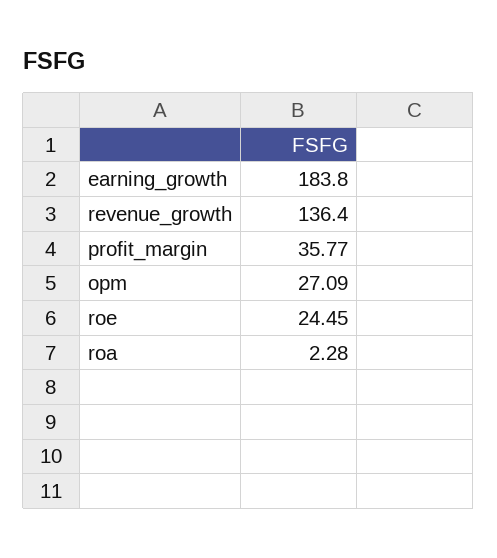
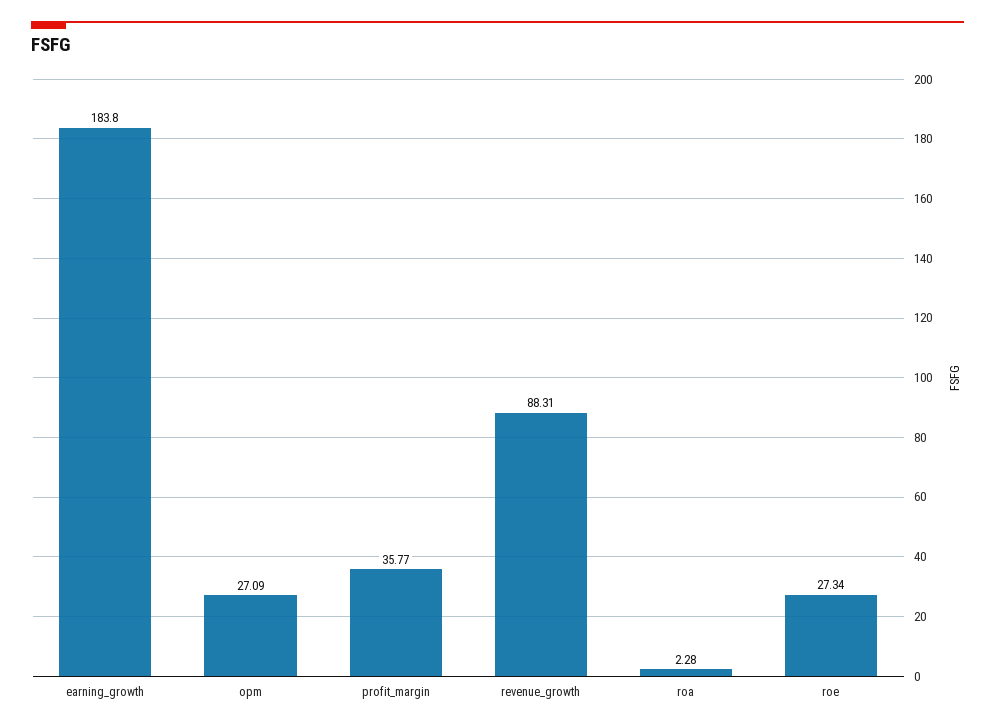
  {
    "earning_growth": 183.8,
-   "revenue_growth": 136.4,
+   "revenue_growth": 88.31,
    "profit_margin": 35.77,
    "opm": 27.09,
-   "roe": 24.45,
+   "roe": 27.34,
    "roa": 2.28
  }

